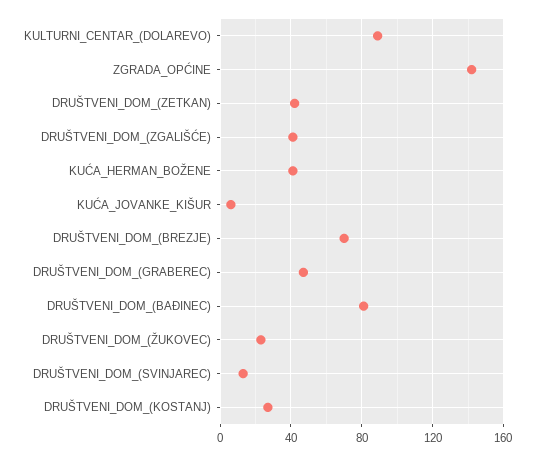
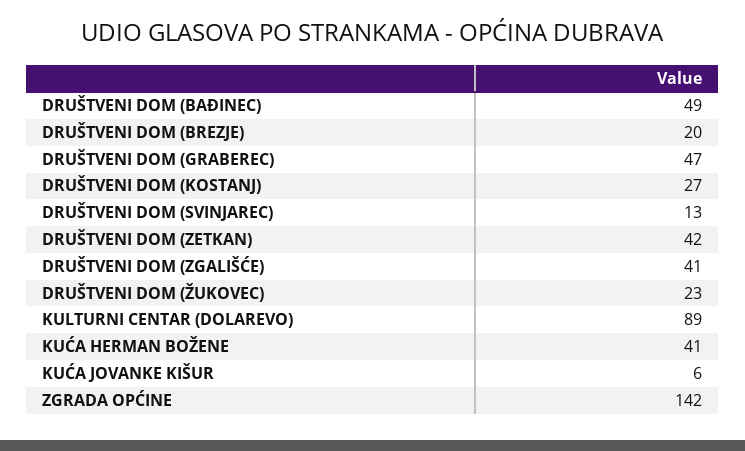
  {
    "KULTURNI_CENTAR_(DOLAREVO)": 89,
    "ZGRADA_OPĆINE": 142,
    "DRUŠTVENI_DOM_(ZETKAN)": 42,
    "DRUŠTVENI_DOM_(ZGALIŠĆE)": 41,
    "KUĆA_HERMAN_BOŽENE": 41,
    "KUĆA_JOVANKE_KIŠUR": 6,
-   "DRUŠTVENI_DOM_(BREZJE)": 70,
+   "DRUŠTVENI_DOM_(BREZJE)": 20,
    "DRUŠTVENI_DOM_(GRABEREC)": 47,
-   "DRUŠTVENI_DOM_(BAĐINEC)": 80,
+   "DRUŠTVENI_DOM_(BAĐINEC)": 49,
    "DRUŠTVENI_DOM_(ŽUKOVEC)": 23,
    "DRUŠTVENI_DOM_(SVINJAREC)": 13,
    "DRUŠTVENI_DOM_(KOSTANJ)": 27
  }

